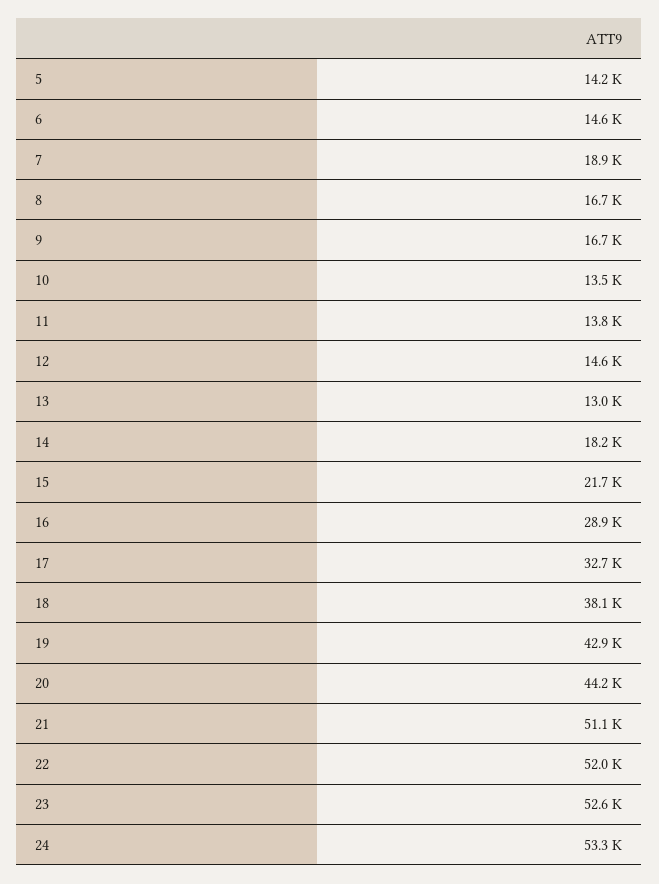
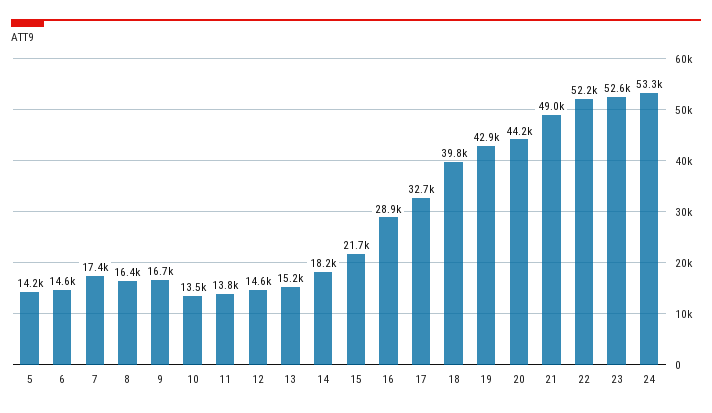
  {
    "5": 14200,
    "6": 14600,
-   "7": 18900,
+   "7": 17400,
-   "8": 16700,
+   "8": 16400,
    "9": 16700,
    "10": 13500,
    "11": 13800,
    "12": 14600,
-   "13": 13000,
+   "13": 15200,
    "14": 18200,
    "15": 21700,
    "16": 28900,
    "17": 32700,
-   "18": 38100,
+   "18": 39800,
    "19": 42900,
    "20": 44200,
-   "21": 51100,
+   "21": 49000,
-   "22": 52000,
+   "22": 52200,
    "23": 52600,
    "24": 53300
  }

